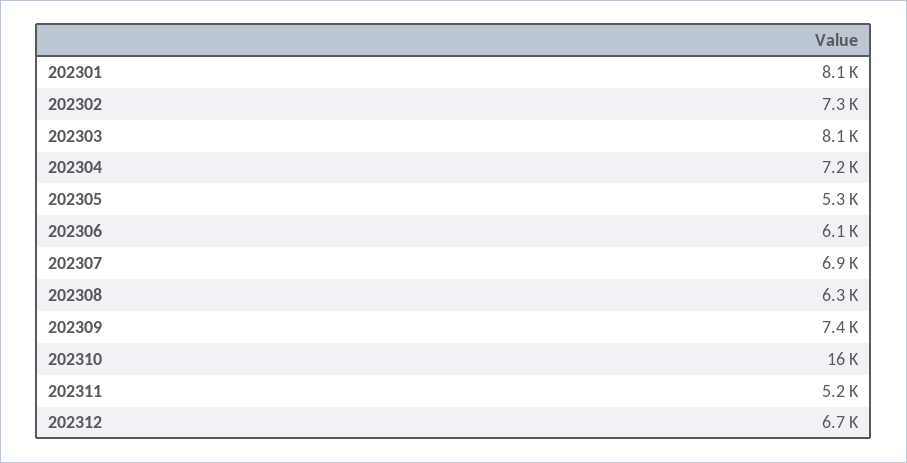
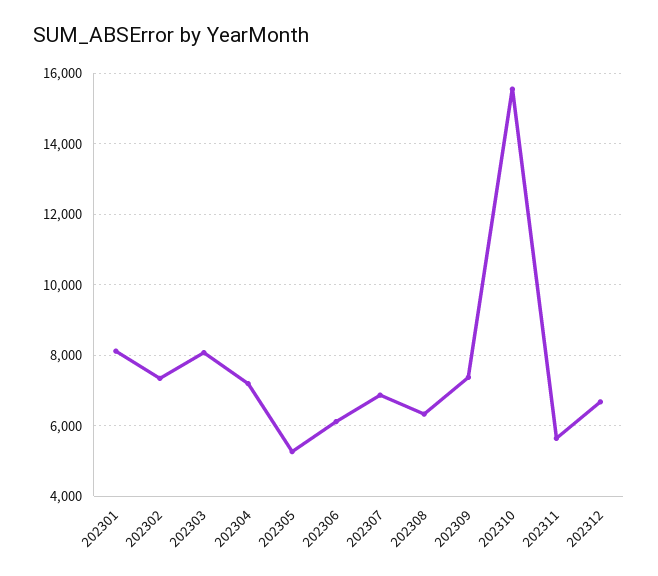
  {
    "202301": 8100,
    "202302": 7300,
    "202303": 8100,
    "202304": 7200,
    "202305": 5300,
    "202306": 6100,
    "202307": 6900,
    "202308": 6300,
    "202309": 7400,
    "202310": 16000,
-   "202311": 5200,
+   "202311": 5600,
    "202312": 6700
  }

